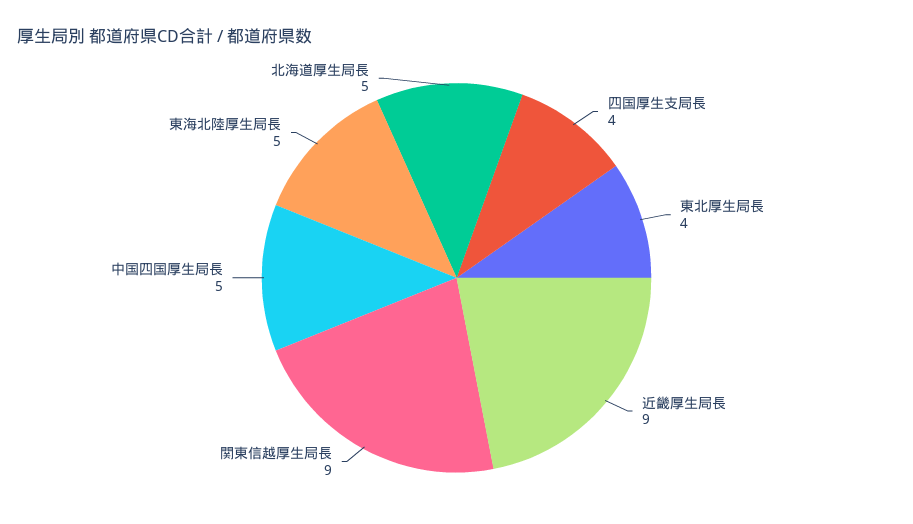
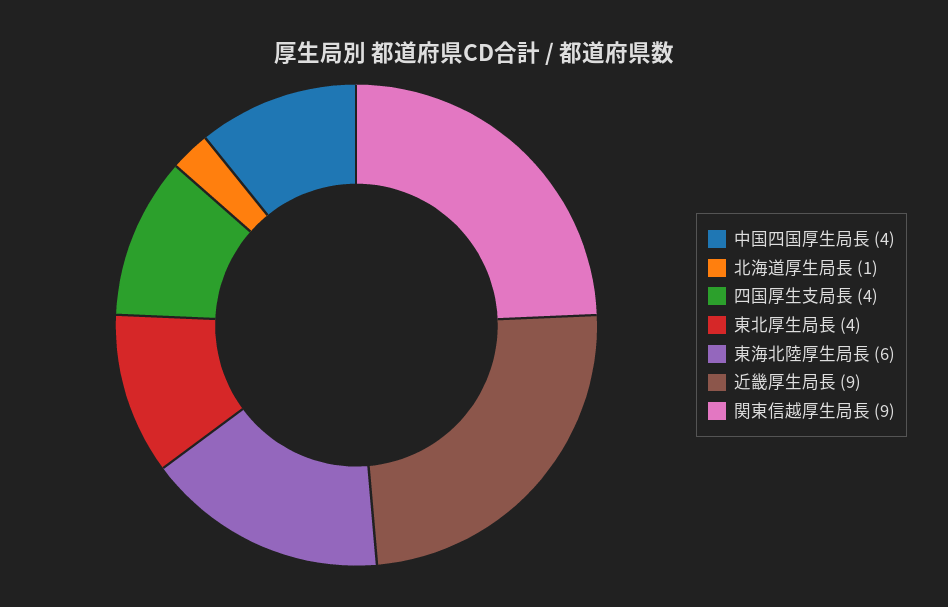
  {
    "四国厚生支局長": 4,
    "東北厚生局長": 4,
    "近畿厚生局長": 9,
    "関東信越厚生局長": 9,
-   "中国四国厚生局長": 5,
+   "中国四国厚生局長": 4,
-   "東海北陸厚生局長": 5,
+   "東海北陸厚生局長": 6,
-   "北海道厚生局長": 5
+   "北海道厚生局長": 1
  }

